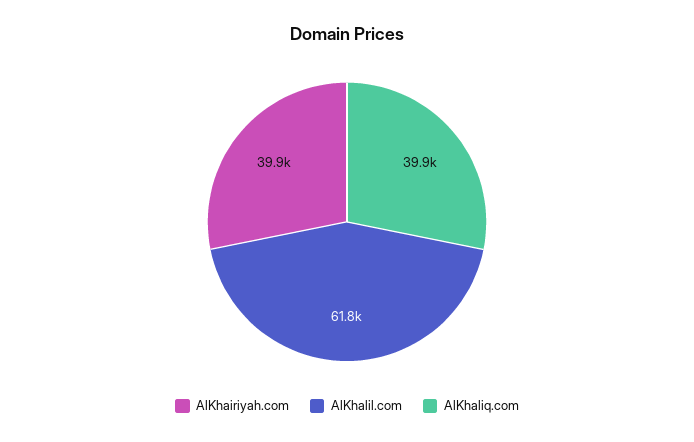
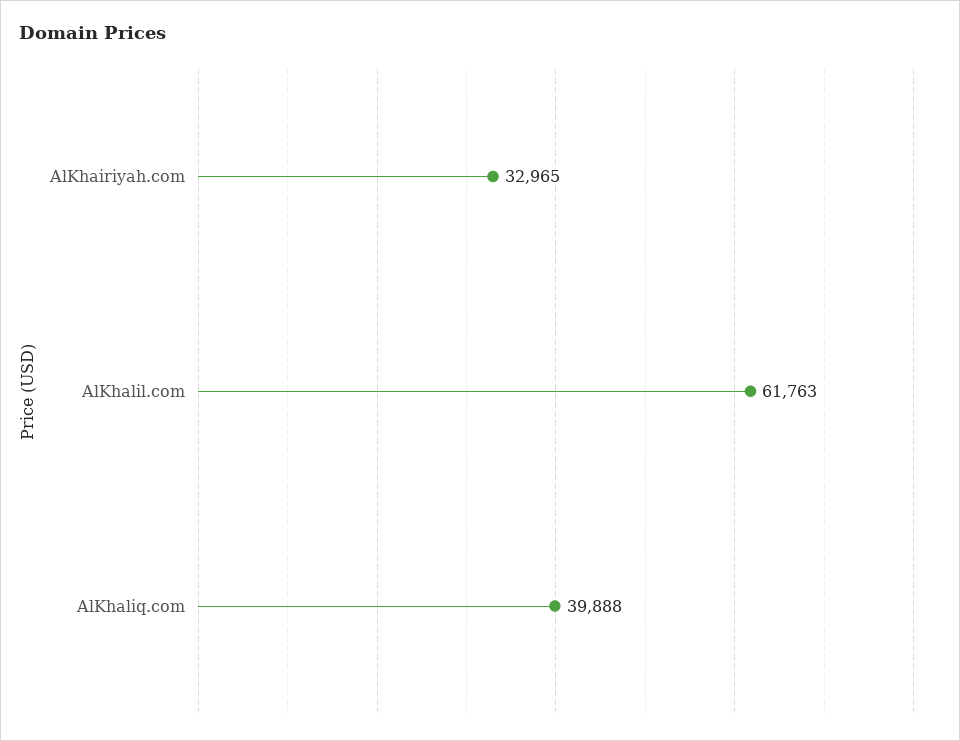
  {
-   "AlKhairiyah.com": 39900,
+   "AlKhairiyah.com": 32965,
    "AlKhalil.com": 61763,
    "AlKhaliq.com": 39888
  }

